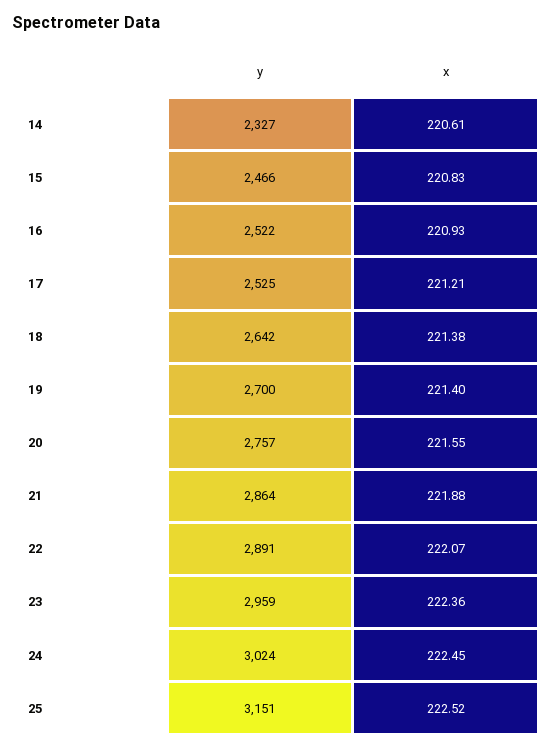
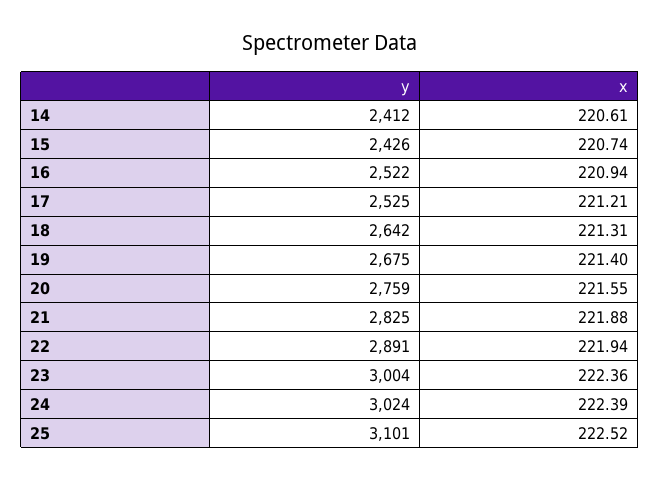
  {
    "y": {
-     "14": 2327,
+     "14": 2412,
-     "15": 2466,
+     "15": 2426,
      "16": 2522,
      "17": 2525,
      "18": 2642,
-     "19": 2700,
+     "19": 2675,
-     "20": 2757,
+     "20": 2759,
-     "21": 2864,
+     "21": 2825,
      "22": 2891,
-     "23": 2959,
+     "23": 3004,
      "24": 3024,
-     "25": 3151
+     "25": 3101
    },
    "x": {
      "14": 220.61,
-     "15": 220.83,
+     "15": 220.74,
-     "16": 220.93,
+     "16": 220.94,
      "17": 221.21,
-     "18": 221.38,
+     "18": 221.31,
      "19": 221.4,
      "20": 221.55,
      "21": 221.88,
-     "22": 222.07,
+     "22": 221.94,
      "23": 222.36,
-     "24": 222.45,
+     "24": 222.39,
      "25": 222.52
    }
  }

